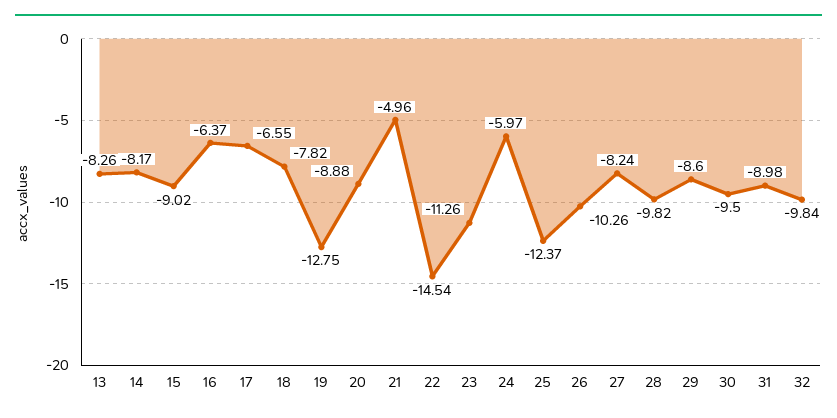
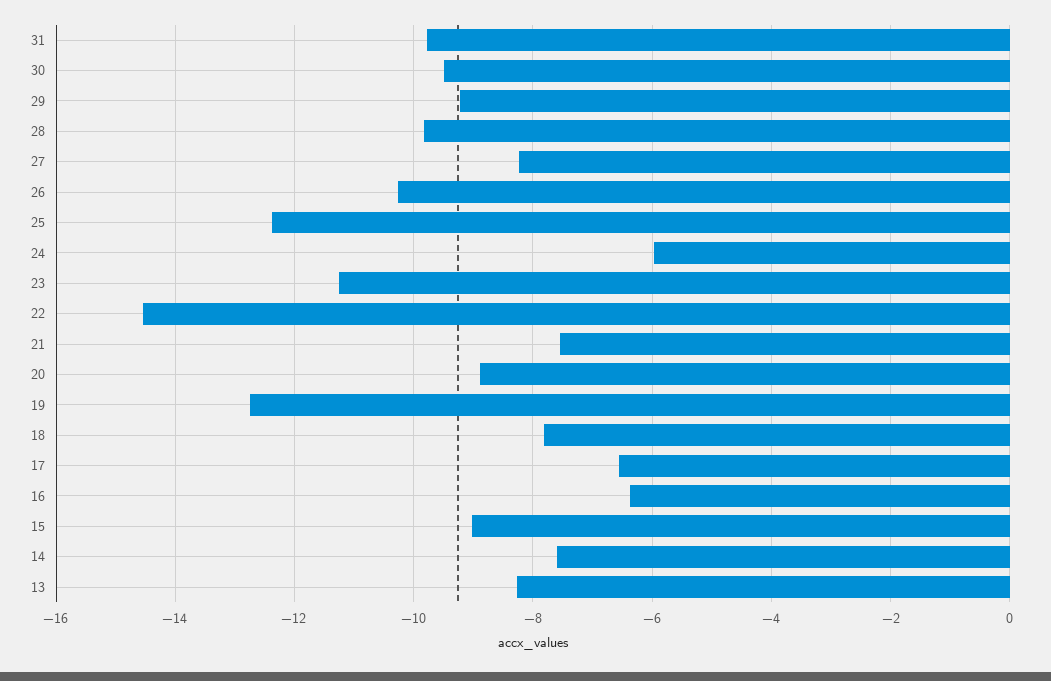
  {
    "13": -8.26,
-   "14": -8.17,
+   "14": -7.6,
    "15": -9.02,
    "16": -6.37,
    "17": -6.55,
    "18": -7.82,
    "19": -12.75,
    "20": -8.88,
-   "21": -4.96,
+   "21": -7.6,
    "22": -14.54,
    "23": -11.26,
    "24": -5.97,
    "25": -12.37,
    "26": -10.26,
    "27": -8.24,
    "28": -9.82,
-   "29": -8.6,
+   "29": -9.2,
    "30": -9.5,
-   "31": -8.98,
+   "31": -9.8
-   "32": -9.84
  }

